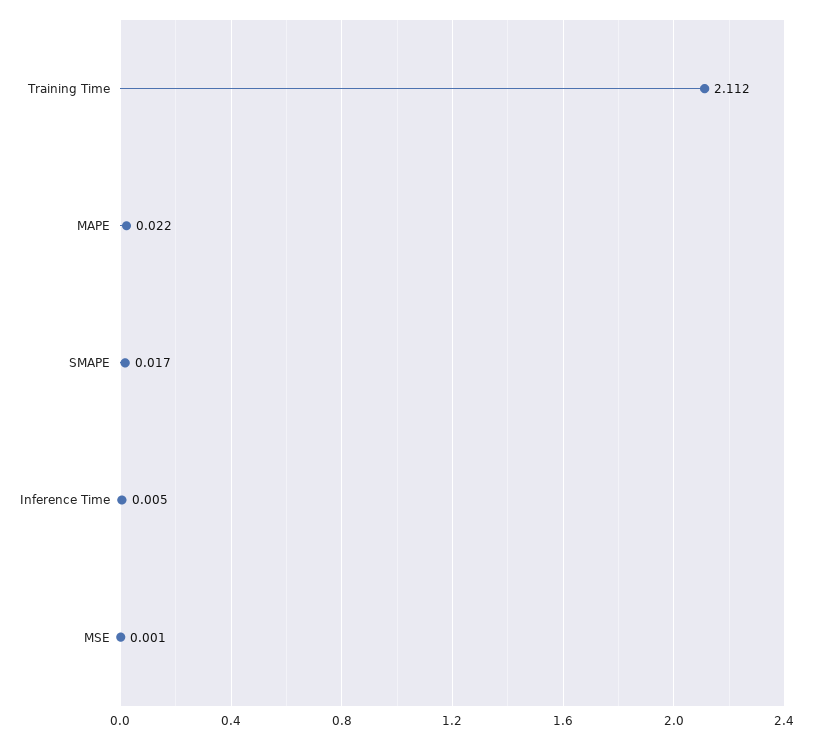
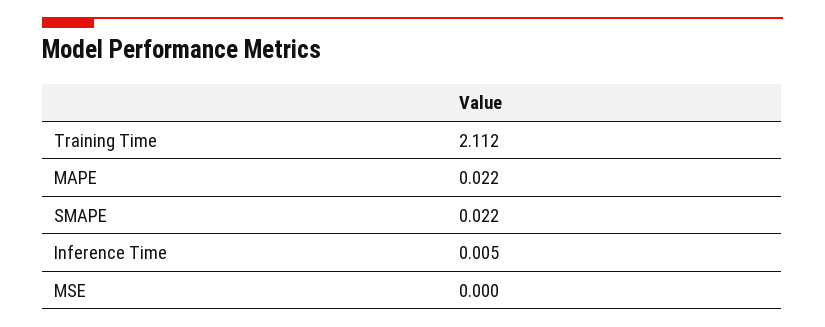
  {
    "Training Time": 2.112,
    "MAPE": 0.022,
-   "SMAPE": 0.017,
+   "SMAPE": 0.022,
    "Inference Time": 0.005,
-   "MSE": 0.001
+   "MSE": 0
  }

